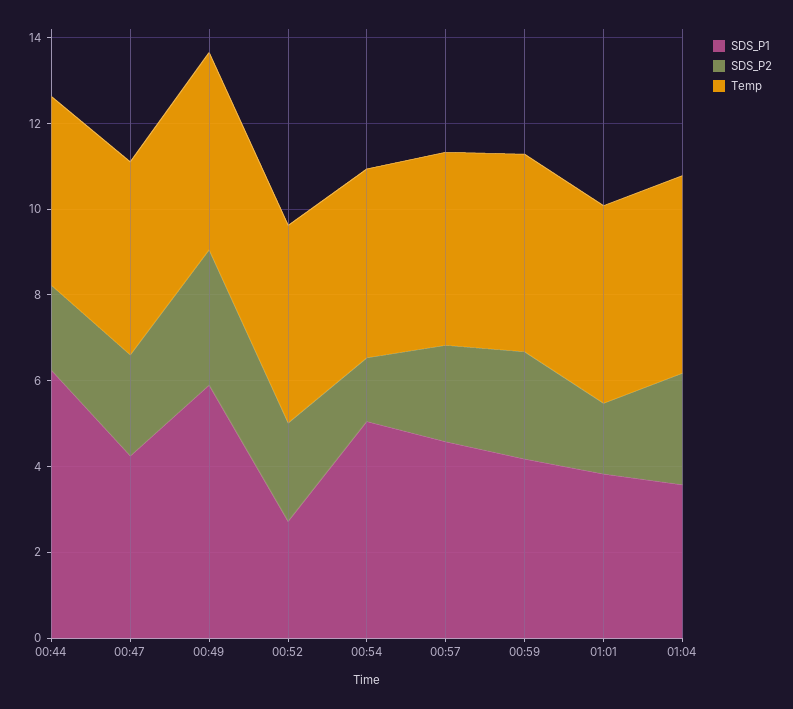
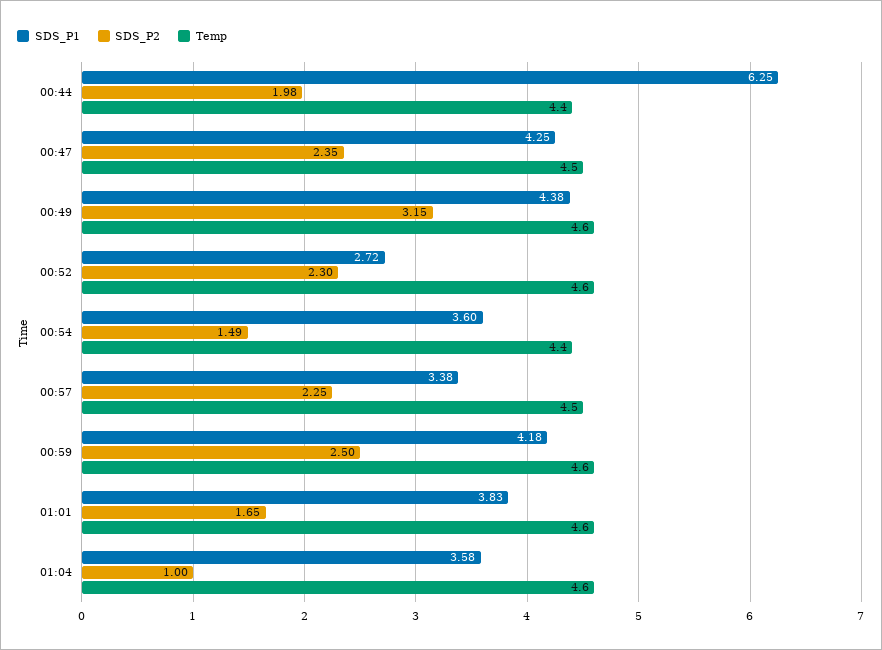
  {
    "SDS_P1": {
      "00:44": 6.25,
      "00:47": 4.25,
-     "00:49": 6,
+     "00:49": 4.38,
      "00:52": 2.72,
-     "00:54": 5,
+     "00:54": 3.6,
-     "00:57": 4.5,
+     "00:57": 3.38,
      "00:59": 4.18,
      "01:01": 3.83,
      "01:04": 3.58
    },
    "SDS_P2": {
      "00:44": 1.98,
      "00:47": 2.35,
      "00:49": 3.15,
      "00:52": 2.3,
      "00:54": 1.49,
      "00:57": 2.25,
      "00:59": 2.5,
      "01:01": 1.65,
-     "01:04": 2.5
+     "01:04": 1
    },
    "Temp": {
      "00:44": 4.4,
      "00:47": 4.5,
      "00:49": 4.6,
      "00:52": 4.6,
      "00:54": 4.4,
      "00:57": 4.5,
      "00:59": 4.6,
      "01:01": 4.6,
      "01:04": 4.6
    }
  }

